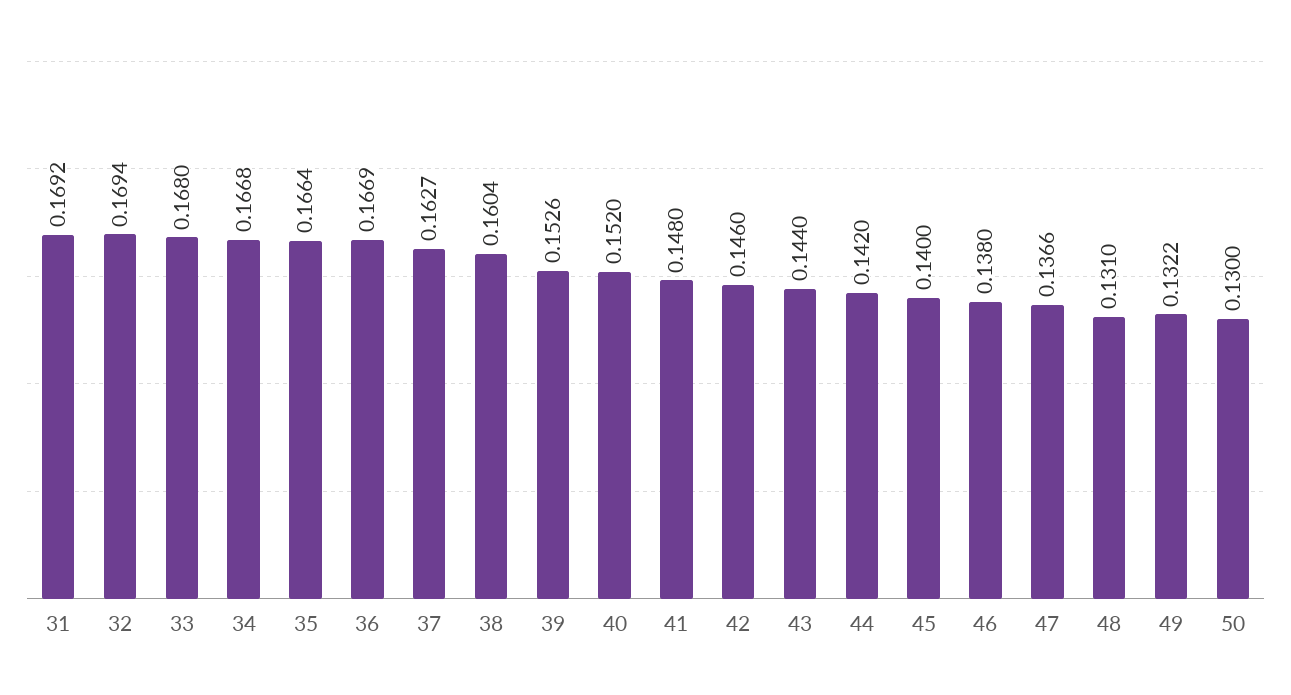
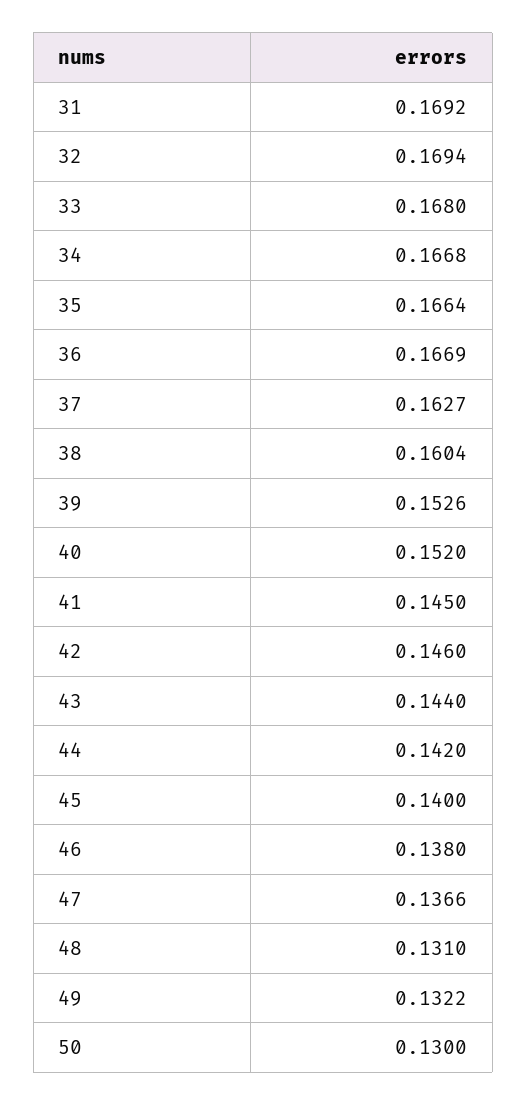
  {
    "31": 0.1692,
    "32": 0.1694,
    "33": 0.168,
    "34": 0.1668,
    "35": 0.1664,
    "36": 0.1669,
    "37": 0.1627,
    "38": 0.1604,
    "39": 0.1526,
    "40": 0.152,
-   "41": 0.148,
+   "41": 0.145,
    "42": 0.146,
    "43": 0.144,
    "44": 0.142,
    "45": 0.14,
    "46": 0.138,
    "47": 0.1366,
    "48": 0.131,
    "49": 0.1322,
    "50": 0.13
  }

